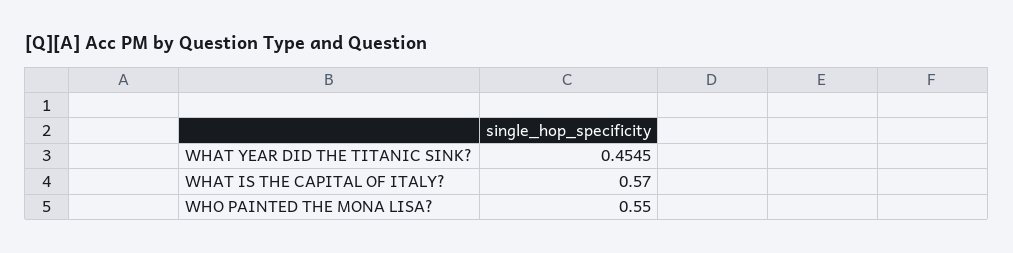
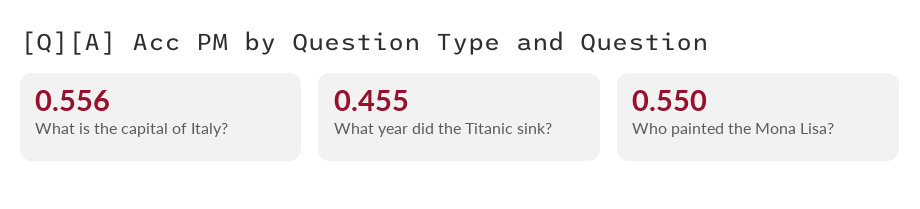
  {
    "WHAT YEAR DID THE TITANIC SINK?": 0.4545,
-   "WHAT IS THE CAPITAL OF ITALY?": 0.57,
+   "WHAT IS THE CAPITAL OF ITALY?": 0.556,
    "WHO PAINTED THE MONA LISA?": 0.55
  }

